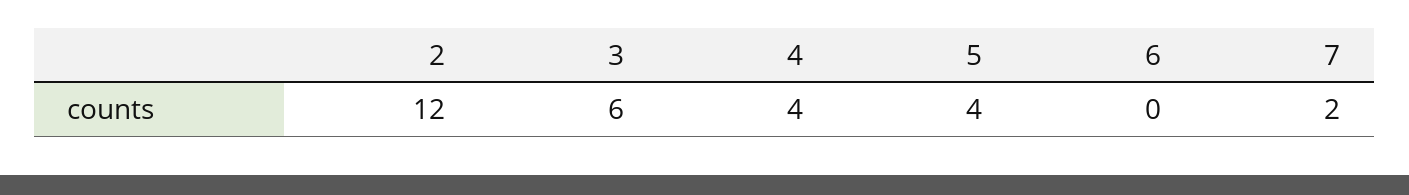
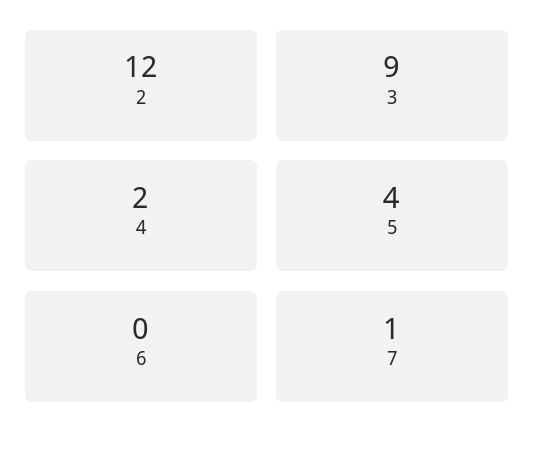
  {
    "2": 12,
-   "3": 6,
+   "3": 9,
-   "4": 4,
+   "4": 2,
    "5": 4,
    "6": 0,
-   "7": 2
+   "7": 1
  }

